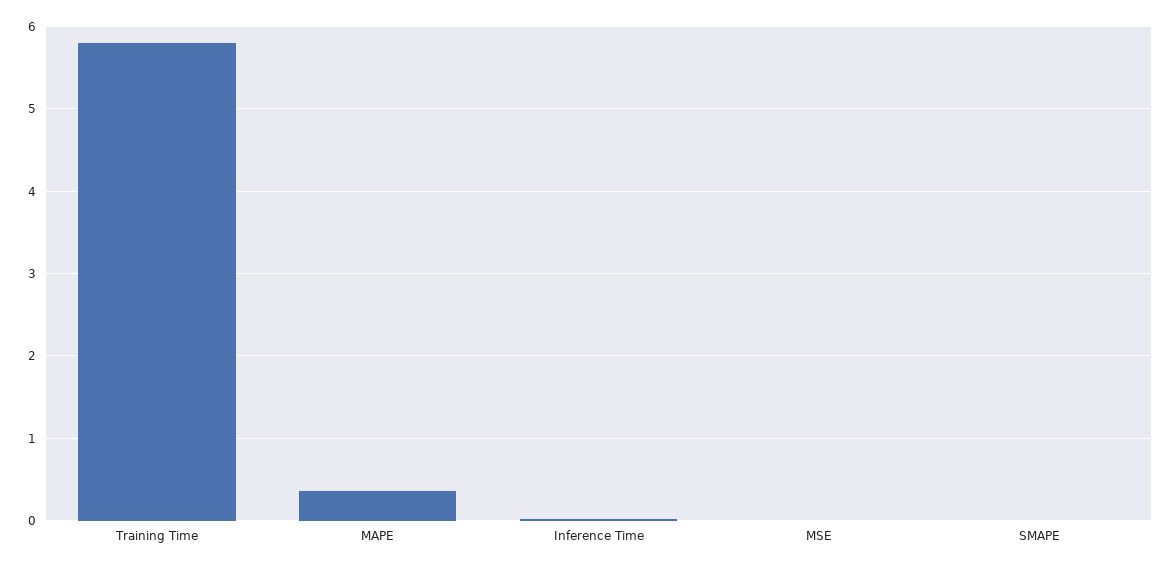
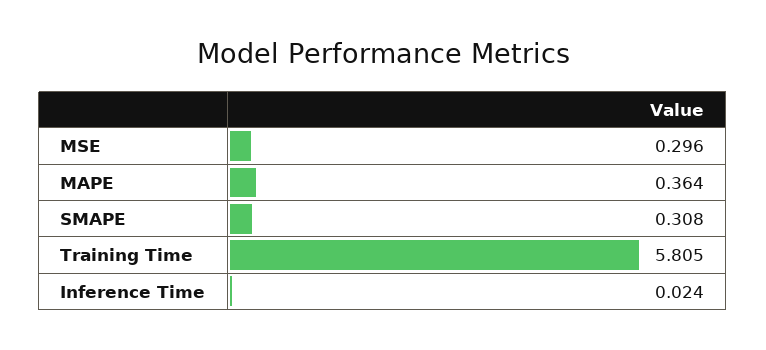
  {
    "Training Time": 5.805,
    "MAPE": 0.364,
    "Inference Time": 0.024,
-   "MSE": 0,
+   "MSE": 0.296,
-   "SMAPE": 0
+   "SMAPE": 0.308
  }

